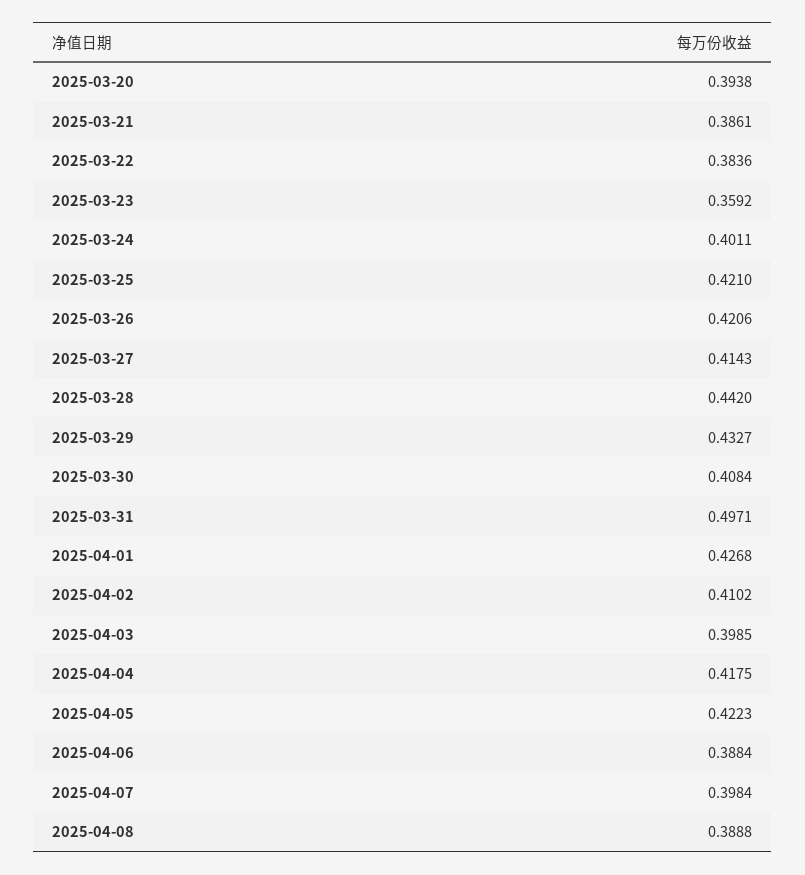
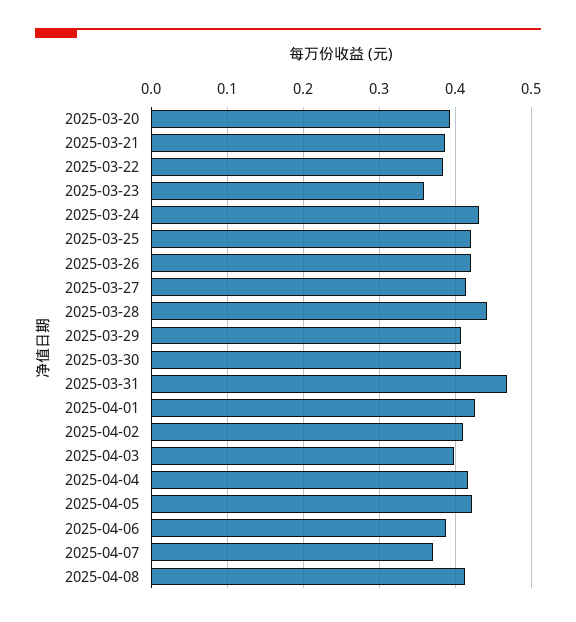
  {
    "2025-03-20": 0.3938,
    "2025-03-21": 0.3861,
    "2025-03-22": 0.3836,
    "2025-03-23": 0.3592,
-   "2025-03-24": 0.4011,
+   "2025-03-24": 0.43,
    "2025-03-25": 0.421,
    "2025-03-26": 0.4206,
    "2025-03-27": 0.4143,
    "2025-03-28": 0.442,
-   "2025-03-29": 0.4327,
+   "2025-03-29": 0.41,
    "2025-03-30": 0.4084,
-   "2025-03-31": 0.4971,
+   "2025-03-31": 0.47,
    "2025-04-01": 0.4268,
    "2025-04-02": 0.4102,
    "2025-04-03": 0.3985,
    "2025-04-04": 0.4175,
    "2025-04-05": 0.4223,
    "2025-04-06": 0.3884,
-   "2025-04-07": 0.3984,
+   "2025-04-07": 0.37,
-   "2025-04-08": 0.3888
+   "2025-04-08": 0.41
  }

